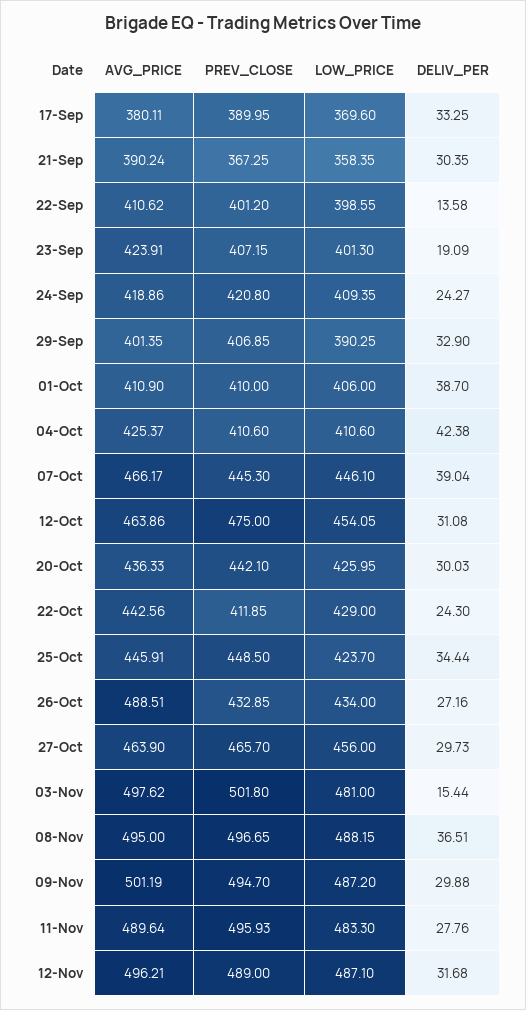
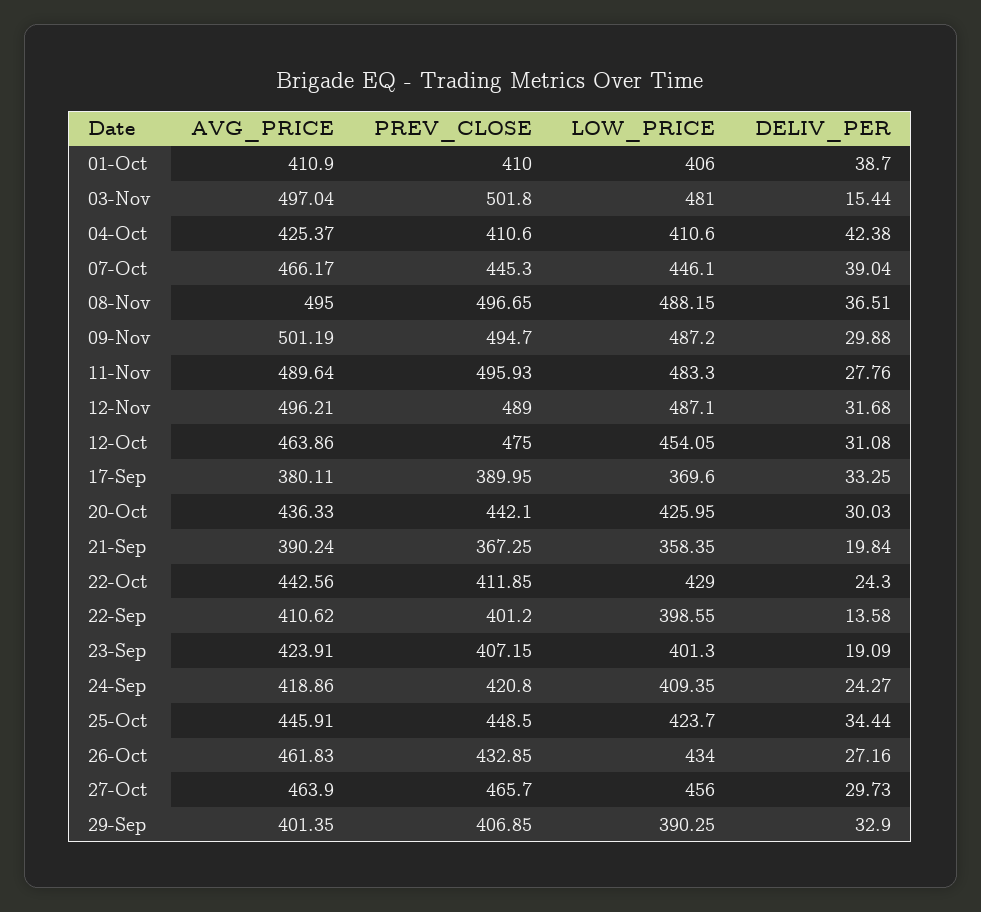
  {
    "AVG_PRICE": {
      "17-Sep": 380.11,
      "21-Sep": 390.24,
      "22-Sep": 410.62,
      "23-Sep": 423.91,
      "24-Sep": 418.86,
      "29-Sep": 401.35,
      "01-Oct": 410.9,
      "04-Oct": 425.37,
      "07-Oct": 466.17,
      "12-Oct": 463.86,
      "20-Oct": 436.33,
      "22-Oct": 442.56,
      "25-Oct": 445.91,
-     "26-Oct": 488.51,
+     "26-Oct": 461.83,
      "27-Oct": 463.9,
-     "03-Nov": 497.62,
+     "03-Nov": 497.04,
      "08-Nov": 495,
      "09-Nov": 501.19,
      "11-Nov": 489.64,
      "12-Nov": 496.21
    },
    "PREV_CLOSE": {
      "17-Sep": 389.95,
      "21-Sep": 367.25,
      "22-Sep": 401.2,
      "23-Sep": 407.15,
      "24-Sep": 420.8,
      "29-Sep": 406.85,
      "01-Oct": 410,
      "04-Oct": 410.6,
      "07-Oct": 445.3,
      "12-Oct": 475,
      "20-Oct": 442.1,
      "22-Oct": 411.85,
      "25-Oct": 448.5,
      "26-Oct": 432.85,
      "27-Oct": 465.7,
      "03-Nov": 501.8,
      "08-Nov": 496.65,
      "09-Nov": 494.7,
      "11-Nov": 495.93,
      "12-Nov": 489
    },
    "LOW_PRICE": {
      "17-Sep": 369.6,
      "21-Sep": 358.35,
      "22-Sep": 398.55,
      "23-Sep": 401.3,
      "24-Sep": 409.35,
      "29-Sep": 390.25,
      "01-Oct": 406,
      "04-Oct": 410.6,
      "07-Oct": 446.1,
      "12-Oct": 454.05,
      "20-Oct": 425.95,
      "22-Oct": 429,
      "25-Oct": 423.7,
      "26-Oct": 434,
      "27-Oct": 456,
      "03-Nov": 481,
      "08-Nov": 488.15,
      "09-Nov": 487.2,
      "11-Nov": 483.3,
      "12-Nov": 487.1
    },
    "DELIV_PER": {
      "17-Sep": 33.25,
-     "21-Sep": 30.35,
+     "21-Sep": 19.84,
      "22-Sep": 13.58,
      "23-Sep": 19.09,
      "24-Sep": 24.27,
      "29-Sep": 32.9,
      "01-Oct": 38.7,
      "04-Oct": 42.38,
      "07-Oct": 39.04,
      "12-Oct": 31.08,
      "20-Oct": 30.03,
      "22-Oct": 24.3,
      "25-Oct": 34.44,
      "26-Oct": 27.16,
      "27-Oct": 29.73,
      "03-Nov": 15.44,
      "08-Nov": 36.51,
      "09-Nov": 29.88,
      "11-Nov": 27.76,
      "12-Nov": 31.68
    }
  }

